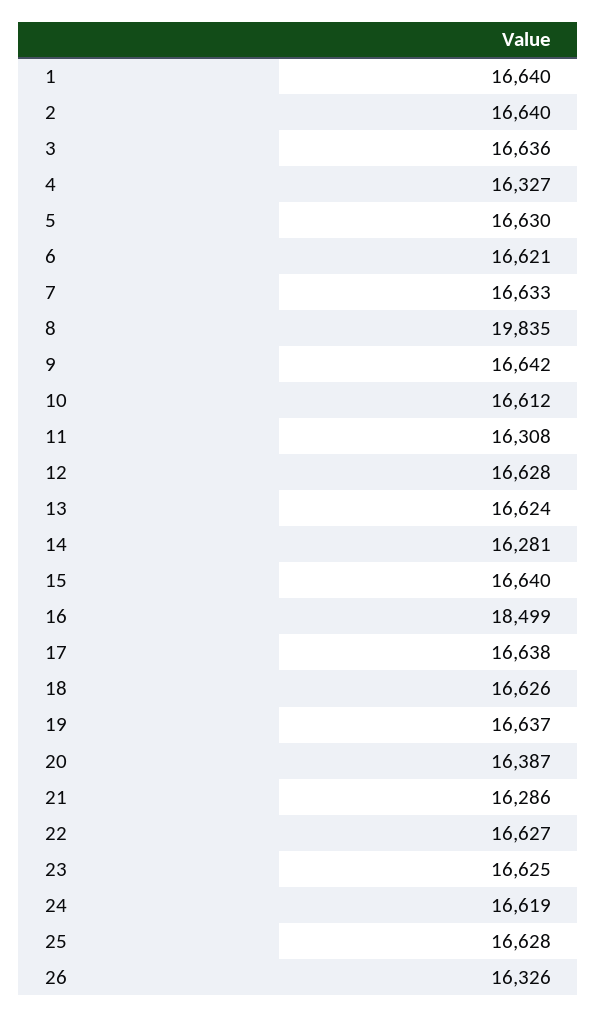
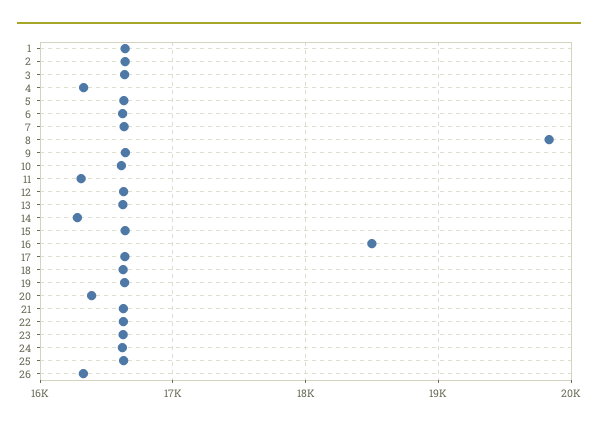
  {
    "1": 16640,
    "2": 16640,
    "3": 16636,
    "4": 16327,
    "5": 16630,
    "6": 16621,
    "7": 16633,
    "8": 19835,
    "9": 16642,
    "10": 16612,
    "11": 16308,
    "12": 16628,
    "13": 16624,
    "14": 16281,
    "15": 16640,
    "16": 18499,
    "17": 16638,
    "18": 16626,
    "19": 16637,
    "20": 16387,
-   "21": 16286,
+   "21": 16600,
    "22": 16627,
    "23": 16625,
    "24": 16619,
    "25": 16628,
    "26": 16326
  }

